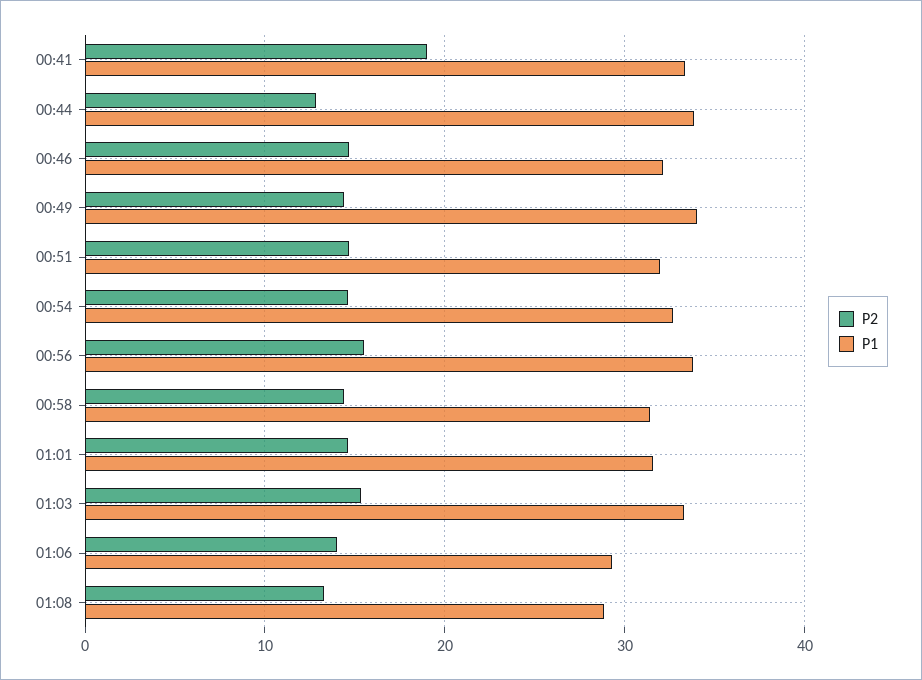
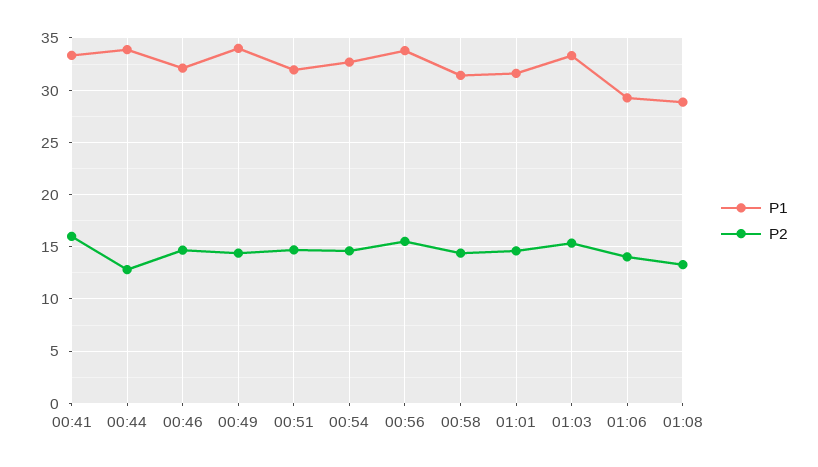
  {
    "P2": {
-     "00:41": 19,
+     "00:41": 16,
      "00:44": 13,
      "00:46": 15,
      "00:49": 14,
      "00:51": 15,
      "00:54": 15,
      "00:56": 16,
      "00:58": 14,
      "01:01": 15,
      "01:03": 15,
      "01:06": 14,
      "01:08": 13
    },
    "P1": {
      "00:41": 33,
      "00:44": 34,
      "00:46": 32,
      "00:49": 34,
      "00:51": 32,
      "00:54": 33,
      "00:56": 34,
      "00:58": 31,
      "01:01": 32,
      "01:03": 33,
      "01:06": 29,
      "01:08": 29
    }
  }

